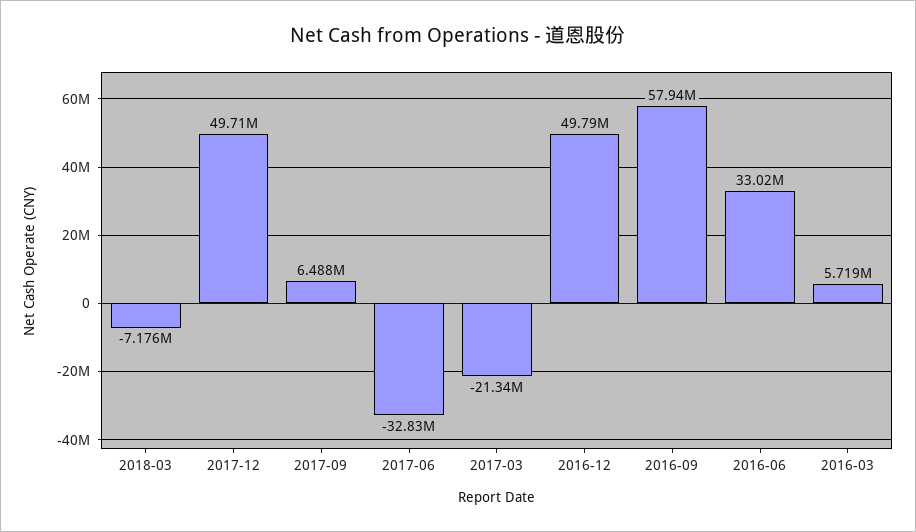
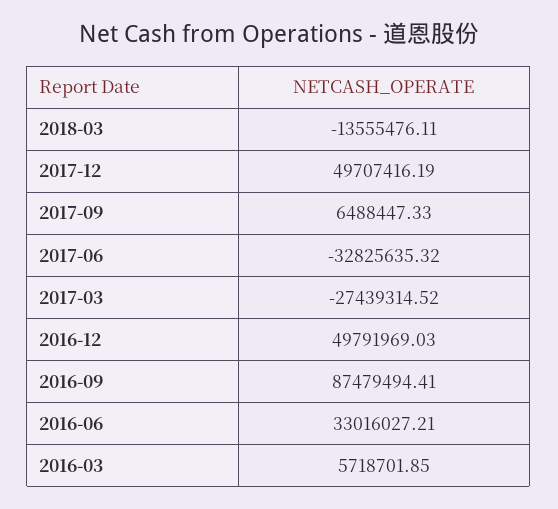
  {
-   "2018-03": -7176000,
+   "2018-03": -13555476.11,
    "2017-12": 49707416.19,
    "2017-09": 6488447.33,
    "2017-06": -32825635.32,
-   "2017-03": -21340000,
+   "2017-03": -27439314.52,
    "2016-12": 49791969.03,
-   "2016-09": 57940000,
+   "2016-09": 87479494.41,
    "2016-06": 33016027.21,
    "2016-03": 5718701.85
  }

